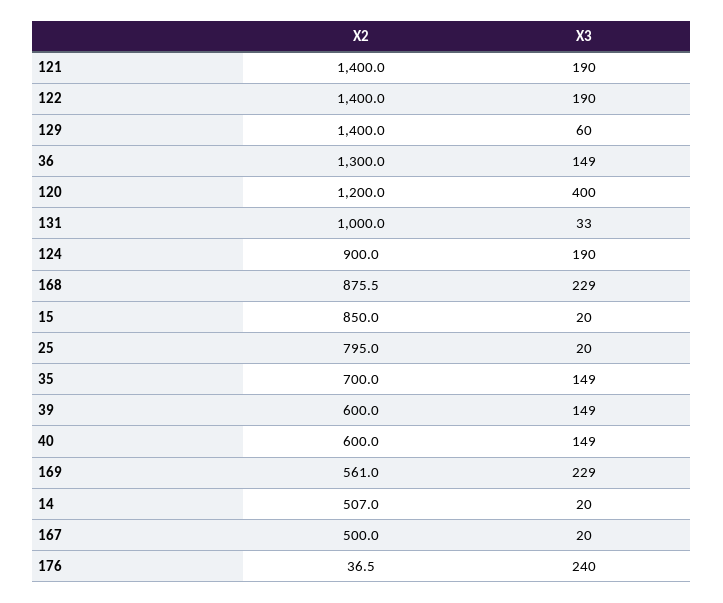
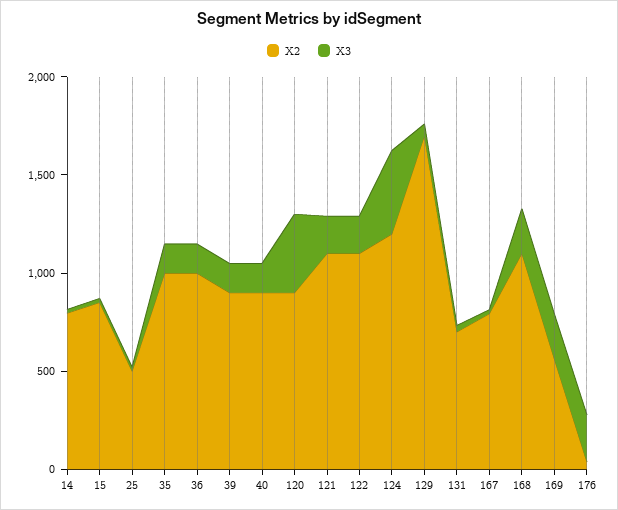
  {
    "X2": {
-     "121": 1400,
+     "121": 1100,
-     "122": 1400,
+     "122": 1100,
-     "129": 1400,
+     "129": 1700,
-     "36": 1300,
+     "36": 1000,
-     "120": 1200,
+     "120": 900,
-     "131": 1000,
+     "131": 700,
-     "124": 900,
+     "124": 1200,
-     "168": 875.5,
+     "168": 1100,
      "15": 850,
-     "25": 795,
+     "25": 500,
-     "35": 700,
+     "35": 1000,
-     "39": 600,
+     "39": 900,
-     "40": 600,
+     "40": 900,
      "169": 561,
-     "14": 507,
+     "14": 800,
-     "167": 500,
+     "167": 800,
      "176": 36.5
    },
    "X3": {
      "121": 190,
      "122": 190,
      "129": 60,
      "36": 149,
      "120": 400,
      "131": 33,
-     "124": 190,
+     "124": 400,
      "168": 229,
      "15": 20,
      "25": 20,
      "35": 149,
      "39": 149,
      "40": 149,
      "169": 229,
      "14": 20,
      "167": 20,
      "176": 240
    }
  }

